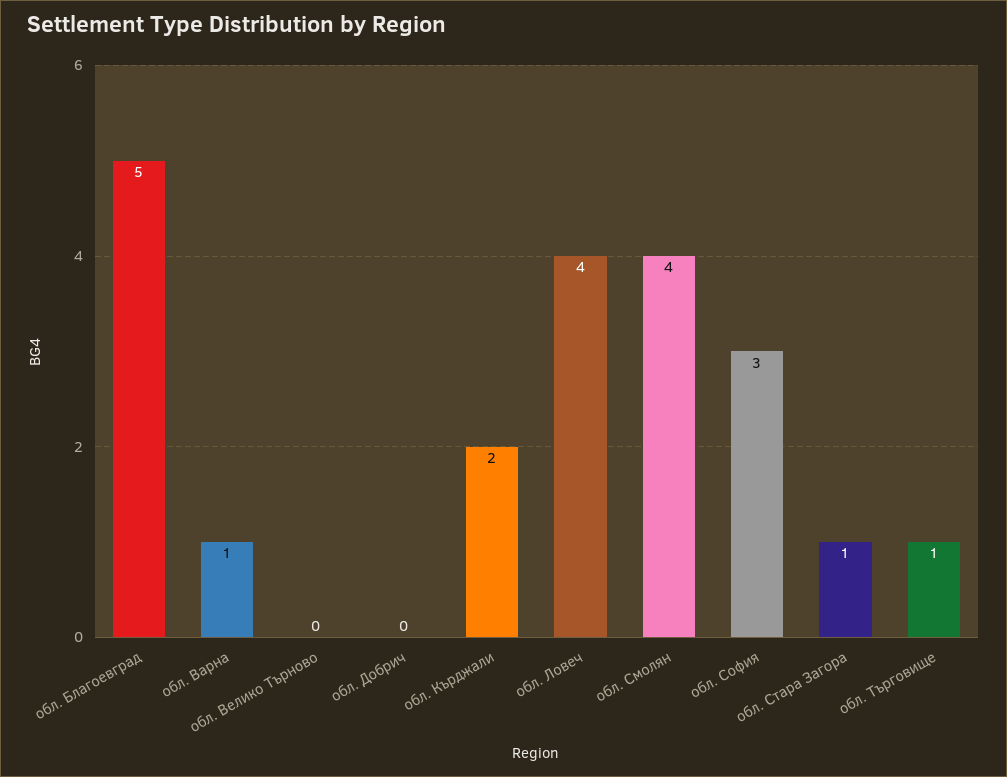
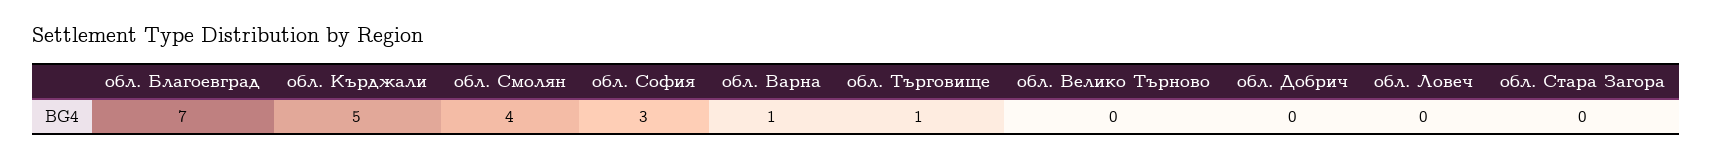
  {
-   "обл. Благоевград": 5,
+   "обл. Благоевград": 7,
    "обл. Варна": 1,
    "обл. Велико Търново": 0,
    "обл. Добрич": 0,
-   "обл. Кърджали": 2,
+   "обл. Кърджали": 5,
-   "обл. Ловеч": 4,
+   "обл. Ловеч": 0,
    "обл. Смолян": 4,
    "обл. София": 3,
-   "обл. Стара Загора": 1,
+   "обл. Стара Загора": 0,
    "обл. Търговище": 1
  }

